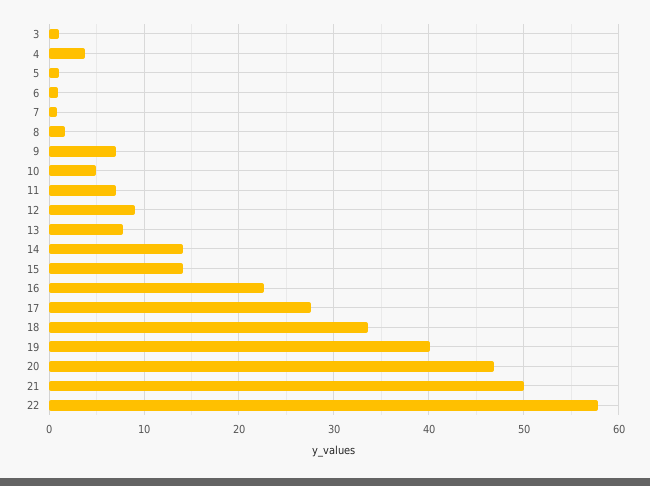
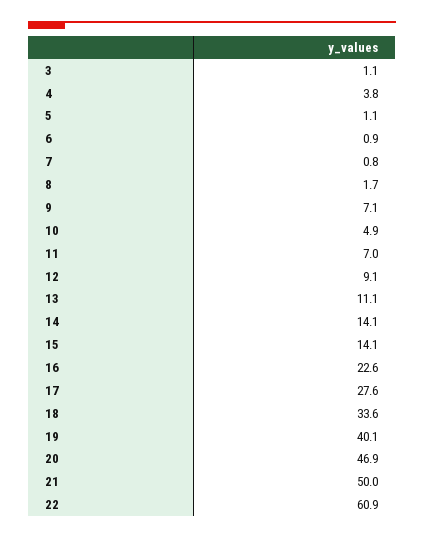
  {
    "3": 1.1,
    "4": 3.8,
    "5": 1.1,
    "6": 0.9,
    "7": 0.8,
    "8": 1.7,
    "9": 7.1,
    "10": 4.9,
    "11": 7,
    "12": 9.1,
-   "13": 8,
+   "13": 11.1,
    "14": 14.1,
    "15": 14.1,
    "16": 22.6,
    "17": 27.6,
    "18": 33.6,
    "19": 40.1,
    "20": 46.9,
    "21": 50,
-   "22": 58
+   "22": 60.9
  }

